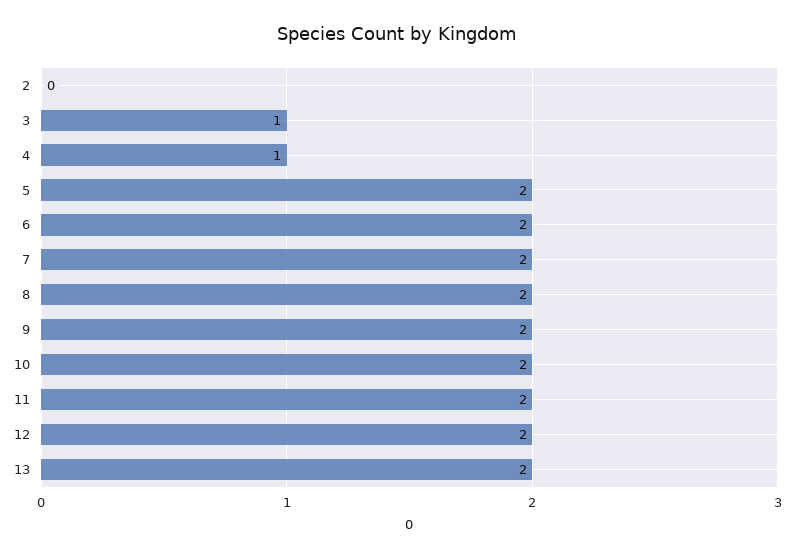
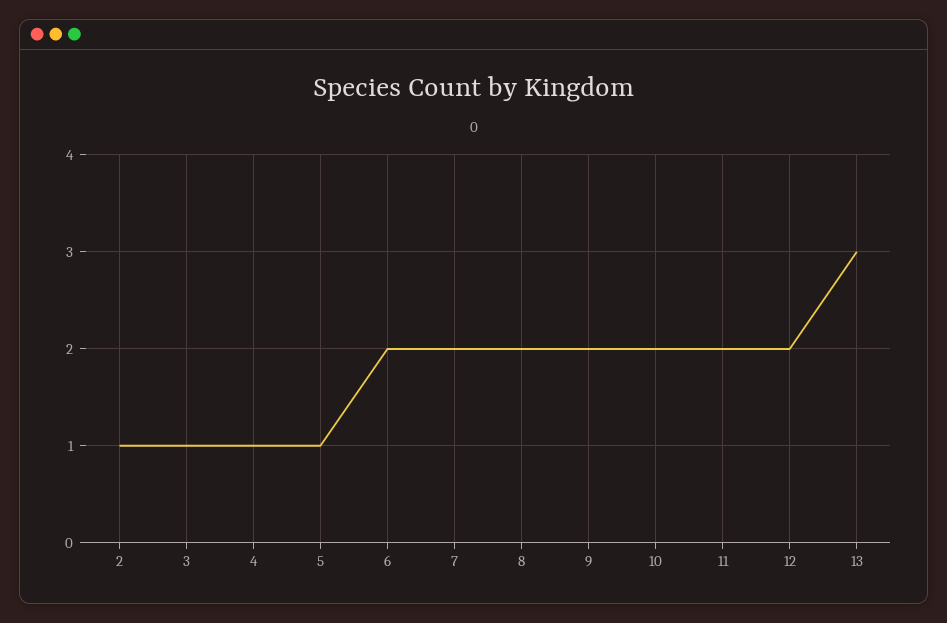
  {
-   "2": 0,
+   "2": 1,
    "3": 1,
    "4": 1,
-   "5": 2,
+   "5": 1,
    "6": 2,
    "7": 2,
    "8": 2,
    "9": 2,
    "10": 2,
    "11": 2,
    "12": 2,
-   "13": 2
+   "13": 3
  }

